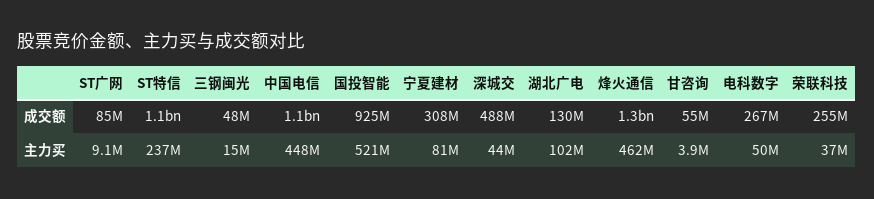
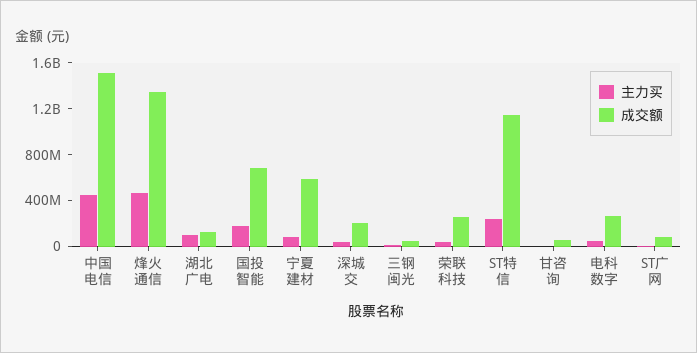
  {
    "成交额": {
      "ST广网": 85000000,
      "ST特信": 1100000000,
      "三钢闽光": 48000000,
-     "中国电信": 1100000000,
+     "中国电信": 1500000000,
-     "国投智能": 925000000,
+     "国投智能": 700000000,
-     "宁夏建材": 308000000,
+     "宁夏建材": 600000000,
-     "深城交": 488000000,
+     "深城交": 200000000,
      "湖北广电": 130000000,
      "烽火通信": 1300000000,
      "甘咨询": 55000000,
      "电科数字": 267000000,
      "荣联科技": 255000000
    },
    "主力买": {
      "ST广网": 9100000,
      "ST特信": 237000000,
      "三钢闽光": 15000000,
      "中国电信": 448000000,
-     "国投智能": 521000000,
+     "国投智能": 200000000,
      "宁夏建材": 81000000,
      "深城交": 44000000,
      "湖北广电": 102000000,
      "烽火通信": 462000000,
      "甘咨询": 3900000,
      "电科数字": 50000000,
      "荣联科技": 37000000
    }
  }

